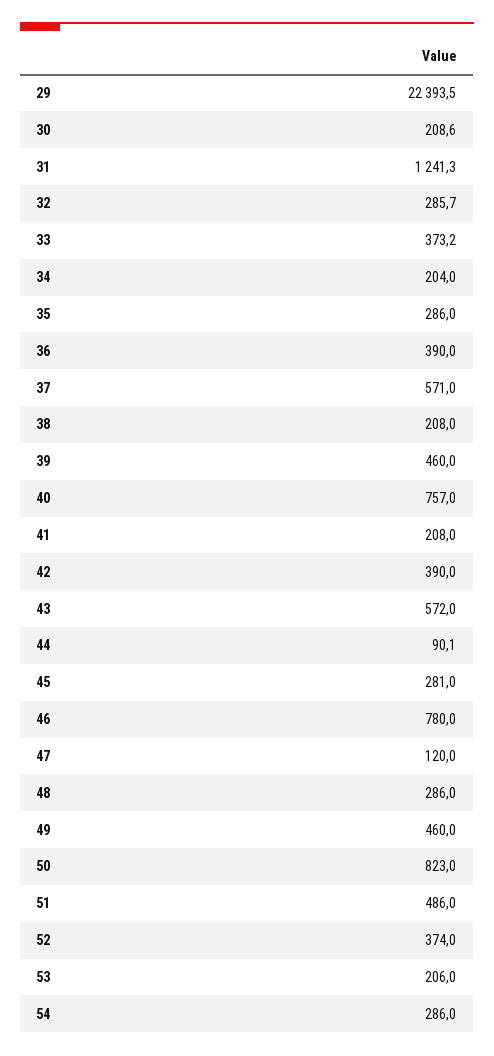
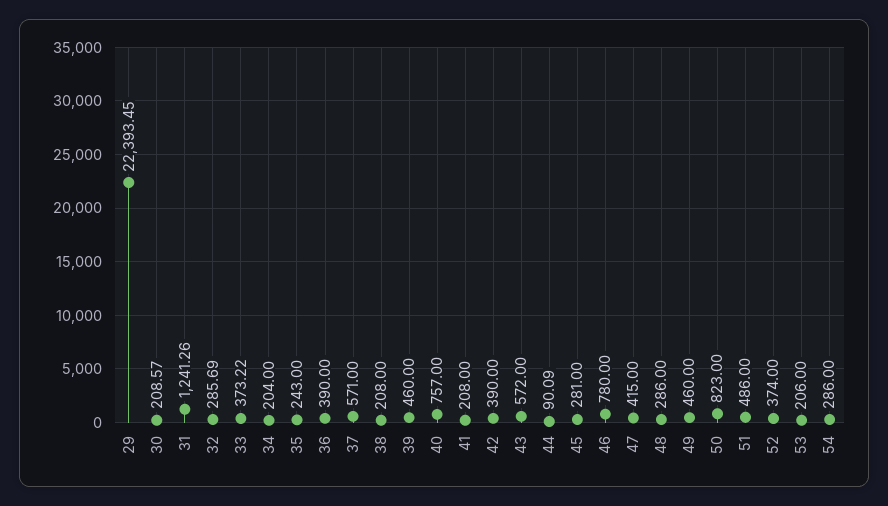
  {
    "29": 22393.45,
    "30": 208.57,
    "31": 1241.26,
    "32": 285.69,
    "33": 373.22,
    "34": 204,
-   "35": 286,
+   "35": 243,
    "36": 390,
    "37": 571,
    "38": 208,
    "39": 460,
    "40": 757,
    "41": 208,
    "42": 390,
    "43": 572,
    "44": 90.09,
    "45": 281,
    "46": 780,
-   "47": 120,
+   "47": 415,
    "48": 286,
    "49": 460,
    "50": 823,
    "51": 486,
    "52": 374,
    "53": 206,
    "54": 286
  }

